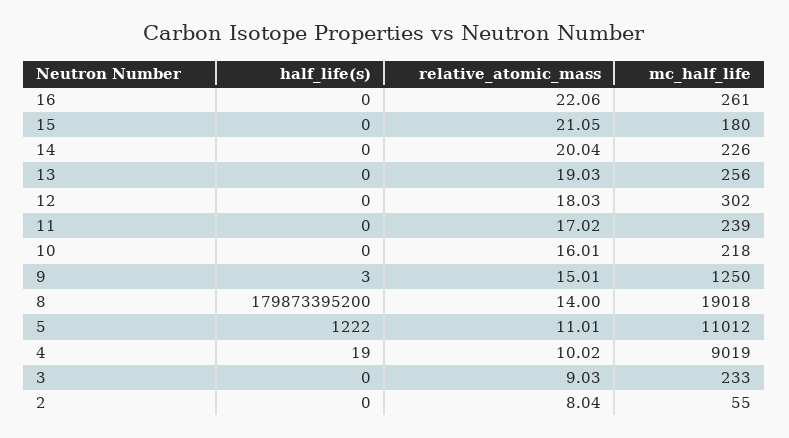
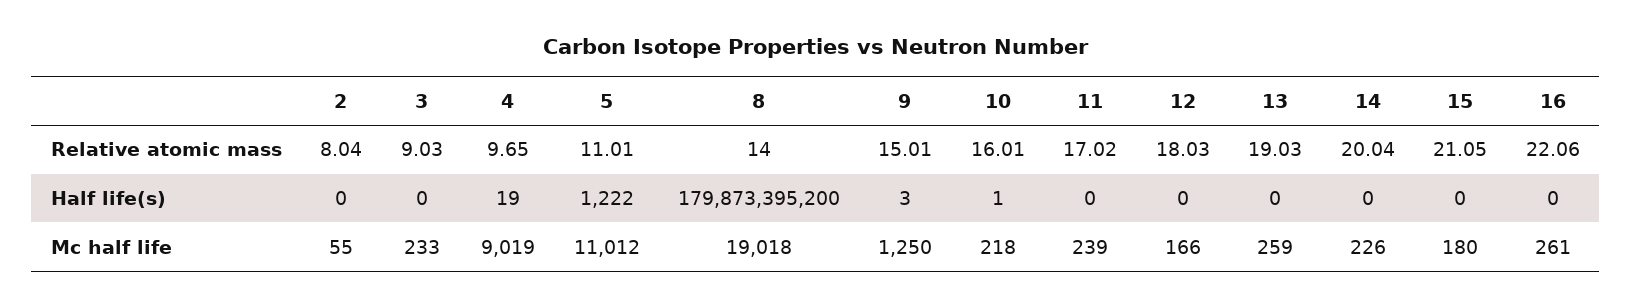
  {
    "half_life(s)": {
      "16": 0,
      "15": 0,
      "14": 0,
      "13": 0,
      "12": 0,
      "11": 0,
-     "10": 0,
+     "10": 1,
      "9": 3,
      "8": 179873395200,
      "5": 1222,
      "4": 19,
      "3": 0,
      "2": 0
    },
    "relative_atomic_mass": {
      "16": 22.06,
      "15": 21.05,
      "14": 20.04,
      "13": 19.03,
      "12": 18.03,
      "11": 17.02,
      "10": 16.01,
      "9": 15.01,
      "8": 14,
      "5": 11.01,
-     "4": 10.02,
+     "4": 9.65,
      "3": 9.03,
      "2": 8.04
    },
    "mc_half_life": {
      "16": 261,
      "15": 180,
      "14": 226,
-     "13": 256,
+     "13": 259,
-     "12": 302,
+     "12": 166,
      "11": 239,
      "10": 218,
      "9": 1250,
      "8": 19018,
      "5": 11012,
      "4": 9019,
      "3": 233,
      "2": 55
    }
  }

